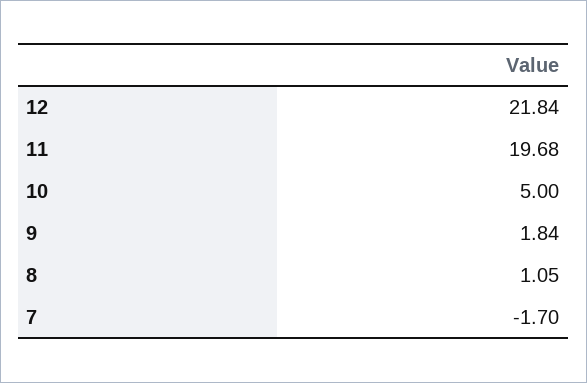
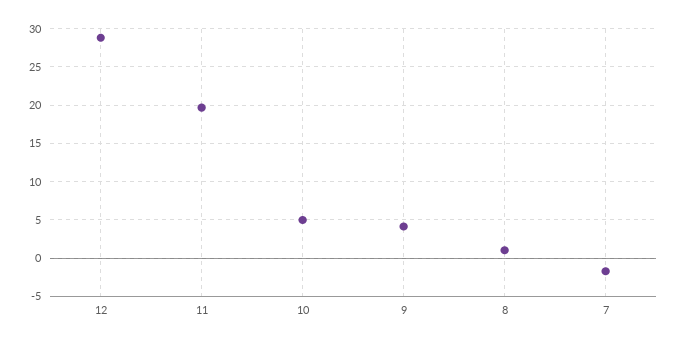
  {
-   "12": 21.84,
+   "12": 29,
    "11": 19.68,
    "10": 5,
-   "9": 1.84,
+   "9": 4,
    "8": 1.05,
    "7": -1.7
  }

